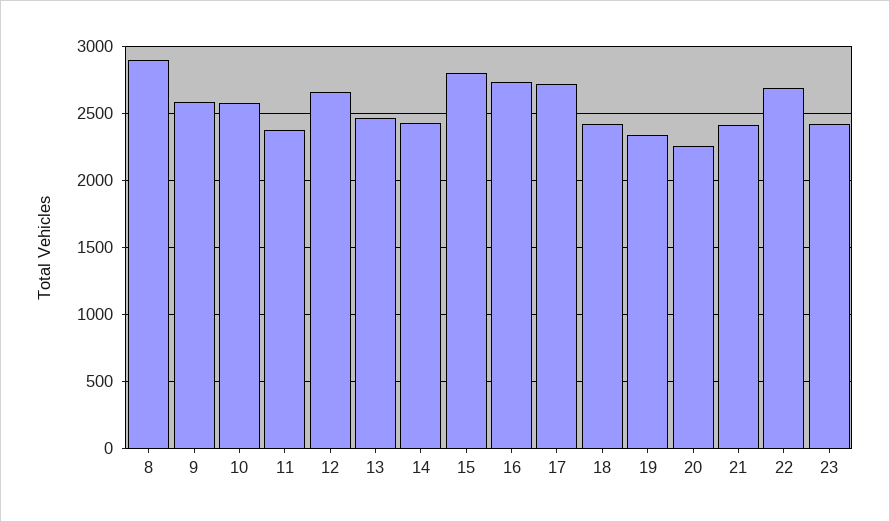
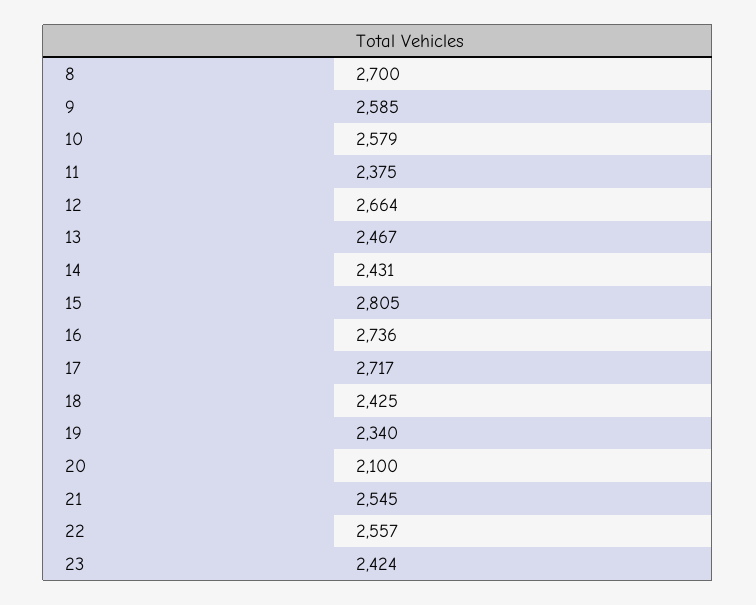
  {
-   "8": 2900,
+   "8": 2700,
    "9": 2585,
    "10": 2579,
    "11": 2375,
    "12": 2664,
    "13": 2467,
    "14": 2431,
    "15": 2805,
    "16": 2736,
    "17": 2717,
    "18": 2425,
    "19": 2340,
-   "20": 2250,
+   "20": 2100,
-   "21": 2400,
+   "21": 2545,
-   "22": 2700,
+   "22": 2557,
    "23": 2424
  }

